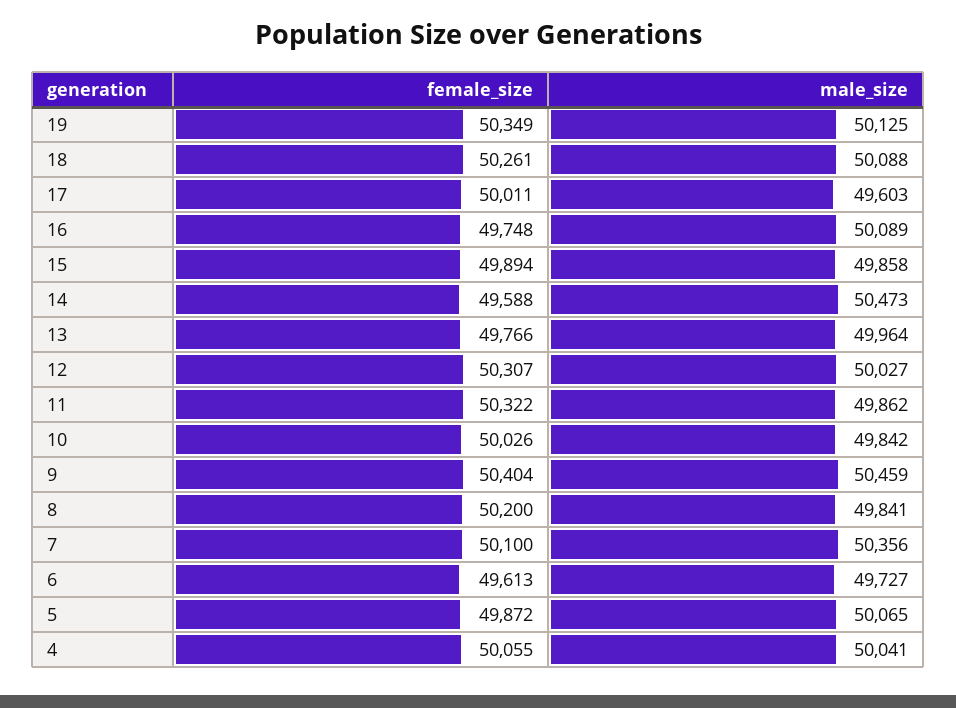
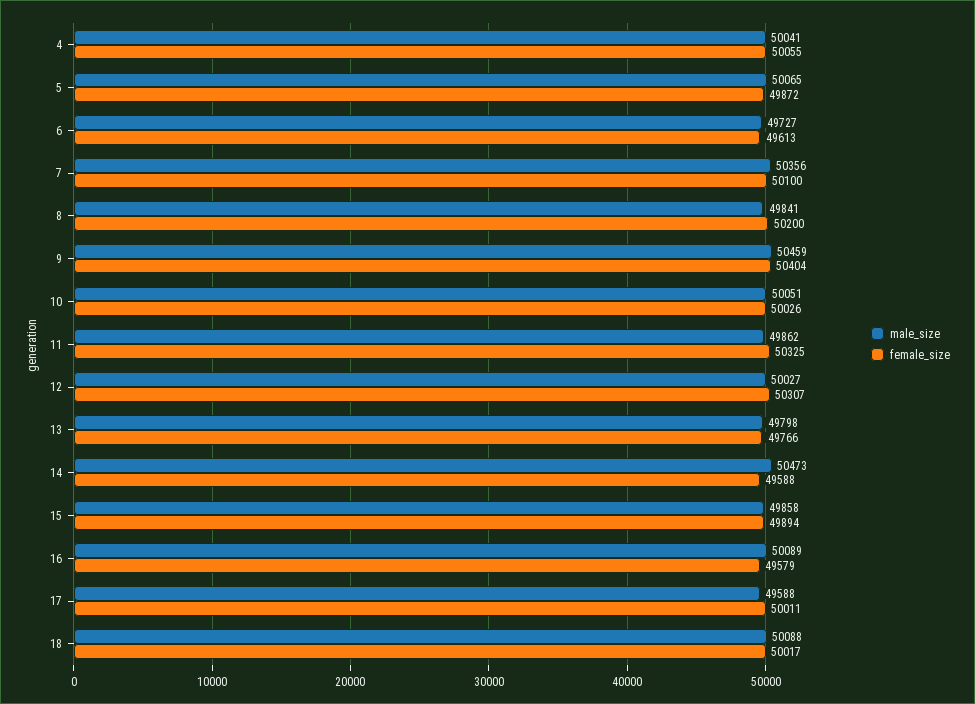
  {
    "female_size": {
-     "19": 50349,
-     "18": 50261,
+     "18": 50017,
      "17": 50011,
-     "16": 49748,
+     "16": 49579,
      "15": 49894,
      "14": 49588,
      "13": 49766,
      "12": 50307,
-     "11": 50322,
+     "11": 50325,
      "10": 50026,
      "9": 50404,
      "8": 50200,
      "7": 50100,
      "6": 49613,
      "5": 49872,
      "4": 50055
    },
    "male_size": {
-     "19": 50125,
      "18": 50088,
-     "17": 49603,
+     "17": 49588,
      "16": 50089,
      "15": 49858,
      "14": 50473,
-     "13": 49964,
+     "13": 49798,
      "12": 50027,
      "11": 49862,
-     "10": 49842,
+     "10": 50051,
      "9": 50459,
      "8": 49841,
      "7": 50356,
      "6": 49727,
      "5": 50065,
      "4": 50041
    }
  }

